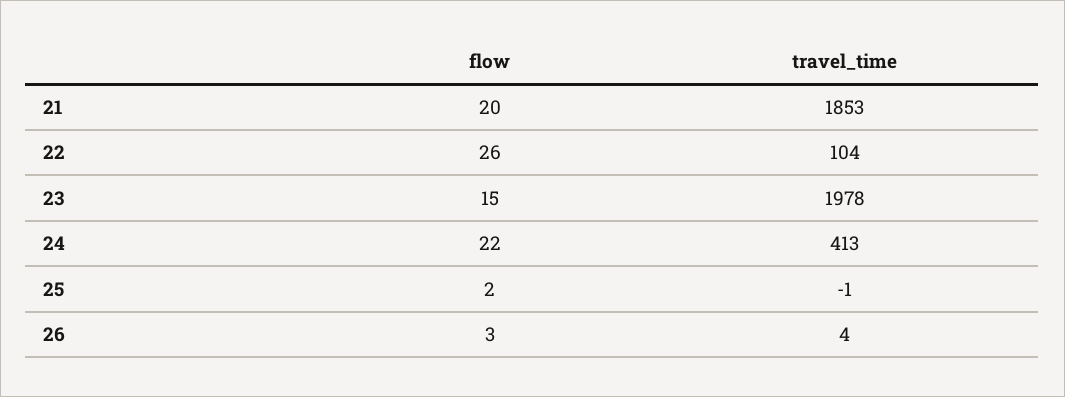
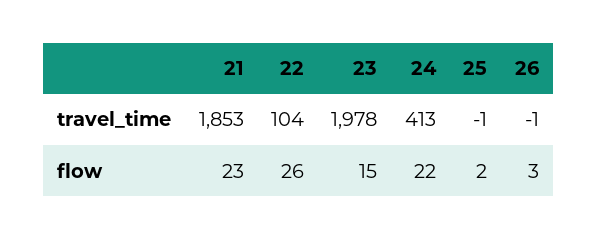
  {
    "flow": {
-     "21": 20,
+     "21": 23,
      "22": 26,
      "23": 15,
      "24": 22,
      "25": 2,
      "26": 3
    },
    "travel_time": {
      "21": 1853,
      "22": 104,
      "23": 1978,
      "24": 413,
      "25": -1,
-     "26": 4
+     "26": -1
    }
  }

